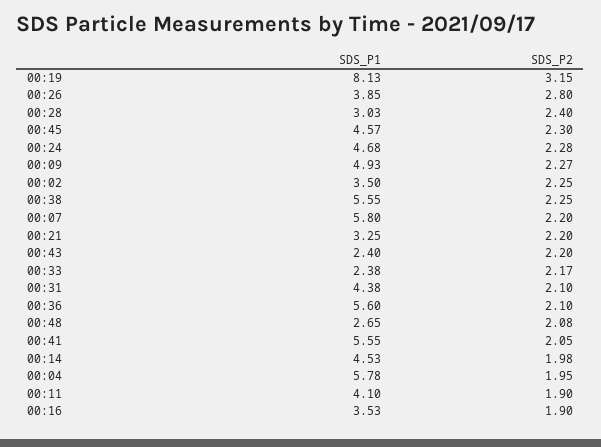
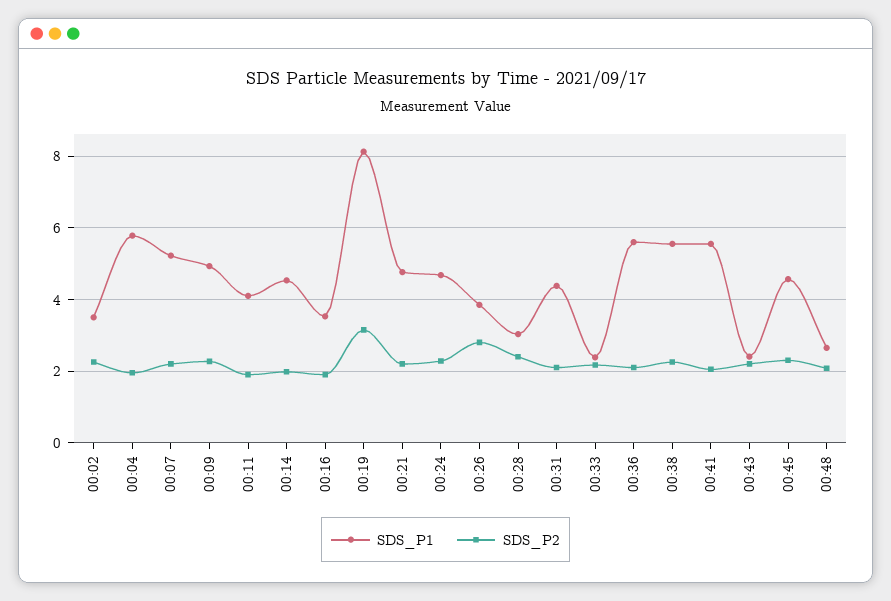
  {
    "SDS_P1": {
      "00:19": 8.13,
      "00:26": 3.85,
      "00:28": 3.03,
      "00:45": 4.57,
      "00:24": 4.68,
      "00:09": 4.93,
      "00:02": 3.5,
      "00:38": 5.55,
-     "00:07": 5.8,
+     "00:07": 5.2,
-     "00:21": 3.25,
+     "00:21": 4.8,
      "00:43": 2.4,
      "00:33": 2.38,
      "00:31": 4.38,
      "00:36": 5.6,
      "00:48": 2.65,
      "00:41": 5.55,
      "00:14": 4.53,
      "00:04": 5.78,
      "00:11": 4.1,
      "00:16": 3.53
    },
    "SDS_P2": {
      "00:19": 3.15,
      "00:26": 2.8,
      "00:28": 2.4,
      "00:45": 2.3,
      "00:24": 2.28,
      "00:09": 2.27,
      "00:02": 2.25,
      "00:38": 2.25,
      "00:07": 2.2,
      "00:21": 2.2,
      "00:43": 2.2,
      "00:33": 2.17,
      "00:31": 2.1,
      "00:36": 2.1,
      "00:48": 2.08,
      "00:41": 2.05,
      "00:14": 1.98,
      "00:04": 1.95,
      "00:11": 1.9,
      "00:16": 1.9
    }
  }

